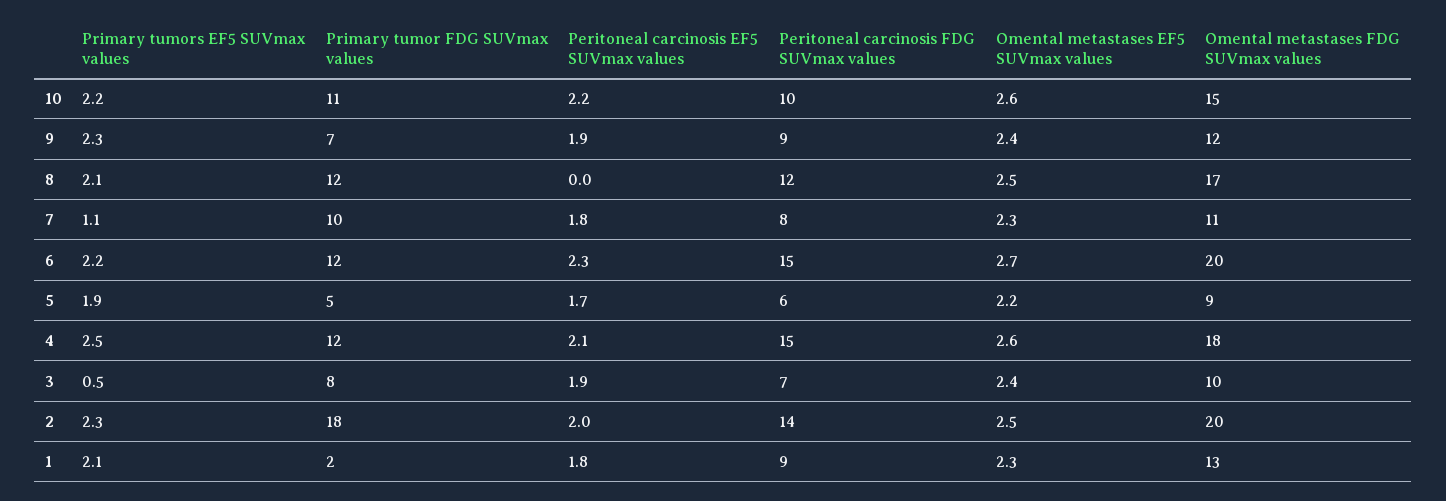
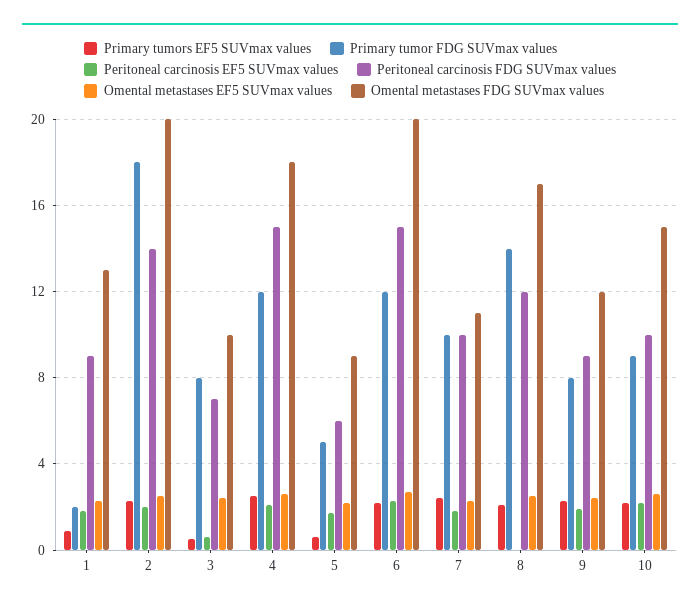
  {
    "Primary tumors EF5 SUVmax values": {
      "10": 2.2,
      "9": 2.3,
      "8": 2.1,
-     "7": 1.1,
+     "7": 2.5,
      "6": 2.2,
-     "5": 1.9,
+     "5": 0.5,
      "4": 2.5,
      "3": 0.5,
      "2": 2.3,
-     "1": 2.1
+     "1": 1
    },
    "Primary tumor FDG SUVmax values": {
-     "10": 11,
+     "10": 9,
-     "9": 7,
+     "9": 8,
-     "8": 12,
+     "8": 14,
      "7": 10,
      "6": 12,
      "5": 5,
      "4": 12,
      "3": 8,
      "2": 18,
      "1": 2
    },
    "Peritoneal carcinosis EF5 SUVmax values": {
      "10": 2.2,
      "9": 1.9,
      "8": 0,
      "7": 1.8,
      "6": 2.3,
      "5": 1.7,
      "4": 2.1,
-     "3": 1.9,
+     "3": 0.5,
      "2": 2,
      "1": 1.8
    },
    "Peritoneal carcinosis FDG SUVmax values": {
      "10": 10,
      "9": 9,
      "8": 12,
-     "7": 8,
+     "7": 10,
      "6": 15,
      "5": 6,
      "4": 15,
      "3": 7,
      "2": 14,
      "1": 9
    },
    "Omental metastases EF5 SUVmax values": {
      "10": 2.6,
      "9": 2.4,
      "8": 2.5,
      "7": 2.3,
      "6": 2.7,
      "5": 2.2,
      "4": 2.6,
      "3": 2.4,
      "2": 2.5,
      "1": 2.3
    },
    "Omental metastases FDG SUVmax values": {
      "10": 15,
      "9": 12,
      "8": 17,
      "7": 11,
      "6": 20,
      "5": 9,
      "4": 18,
      "3": 10,
      "2": 20,
      "1": 13
    }
  }

